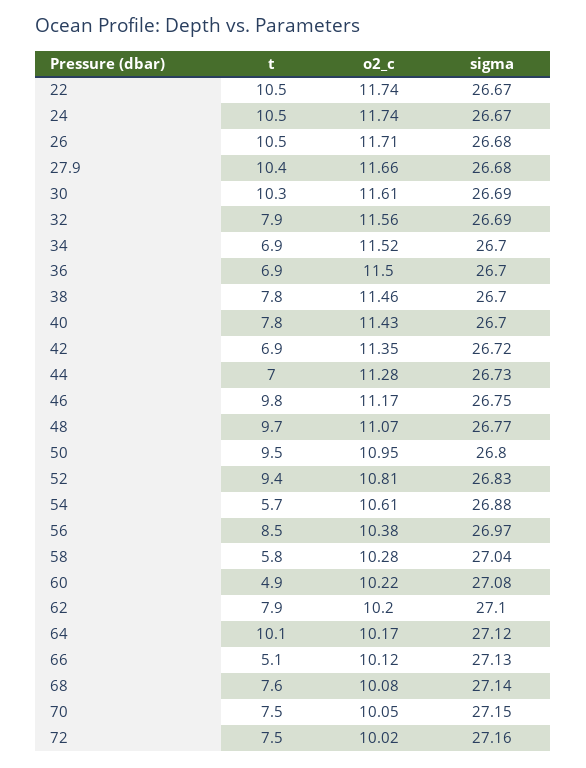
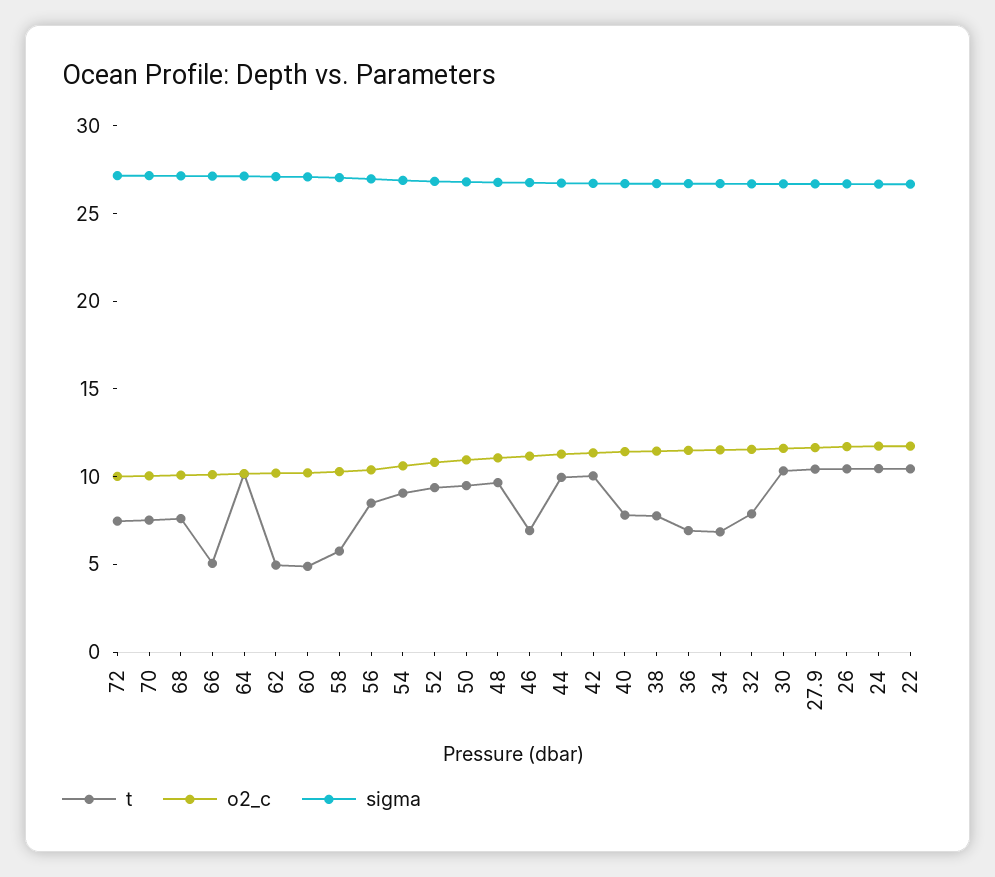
  {
    "t": {
      "22": 10.5,
      "24": 10.5,
      "26": 10.5,
      "27.9": 10.4,
      "30": 10.3,
      "32": 7.9,
      "34": 6.9,
      "36": 6.9,
      "38": 7.8,
      "40": 7.8,
-     "42": 6.9,
+     "42": 10,
-     "44": 7,
+     "44": 10,
-     "46": 9.8,
+     "46": 7,
      "48": 9.7,
      "50": 9.5,
      "52": 9.4,
-     "54": 5.7,
+     "54": 9,
      "56": 8.5,
      "58": 5.8,
      "60": 4.9,
-     "62": 7.9,
+     "62": 5,
      "64": 10.1,
      "66": 5.1,
      "68": 7.6,
      "70": 7.5,
      "72": 7.5
    },
    "o2_c": {
      "22": 11.74,
      "24": 11.74,
      "26": 11.71,
      "27.9": 11.66,
      "30": 11.61,
      "32": 11.56,
      "34": 11.52,
      "36": 11.5,
      "38": 11.46,
      "40": 11.43,
      "42": 11.35,
      "44": 11.28,
      "46": 11.17,
      "48": 11.07,
      "50": 10.95,
      "52": 10.81,
      "54": 10.61,
      "56": 10.38,
      "58": 10.28,
      "60": 10.22,
      "62": 10.2,
      "64": 10.17,
      "66": 10.12,
      "68": 10.08,
      "70": 10.05,
      "72": 10.02
    },
    "sigma": {
      "22": 26.67,
      "24": 26.67,
      "26": 26.68,
      "27.9": 26.68,
      "30": 26.69,
      "32": 26.69,
      "34": 26.7,
      "36": 26.7,
      "38": 26.7,
      "40": 26.7,
      "42": 26.72,
      "44": 26.73,
      "46": 26.75,
      "48": 26.77,
      "50": 26.8,
      "52": 26.83,
      "54": 26.88,
      "56": 26.97,
      "58": 27.04,
      "60": 27.08,
      "62": 27.1,
      "64": 27.12,
      "66": 27.13,
      "68": 27.14,
      "70": 27.15,
      "72": 27.16
    }
  }

